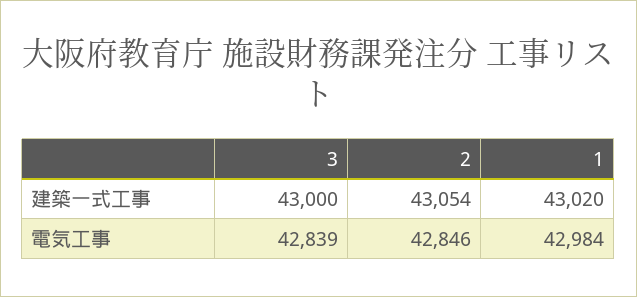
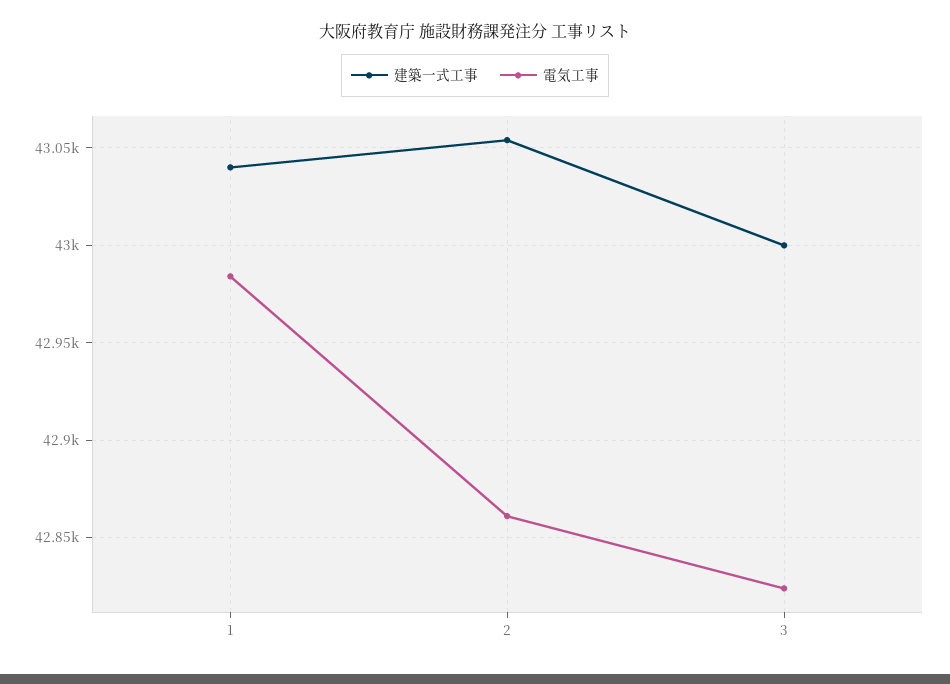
  {
    "建築一式工事": {
      "3": 43000,
      "2": 43054,
-     "1": 43020
+     "1": 43040
    },
    "電気工事": {
-     "3": 42839,
+     "3": 42825,
-     "2": 42846,
+     "2": 42860,
      "1": 42984
    }
  }

